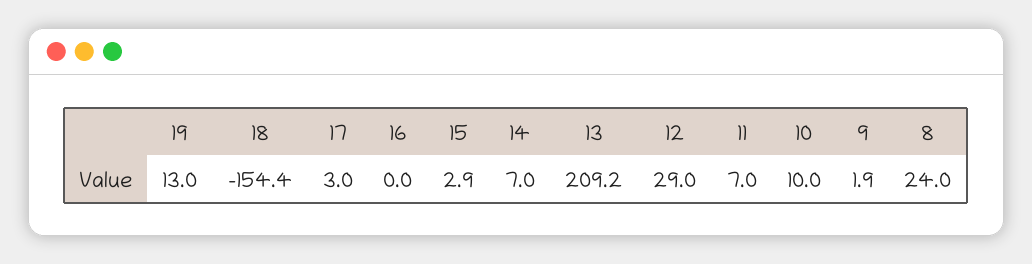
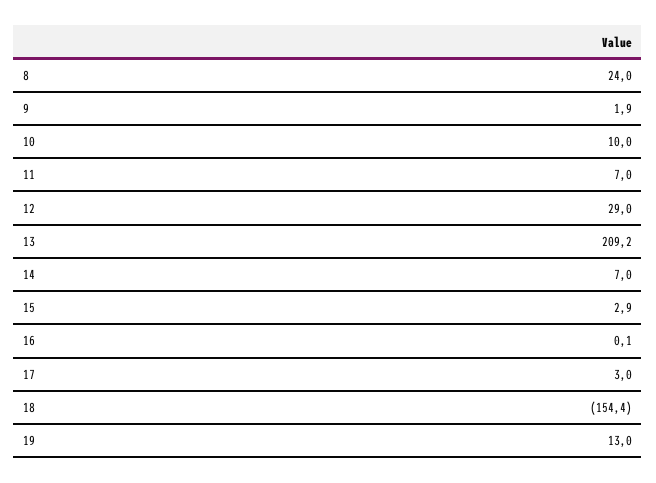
  {
    "19": 13,
    "18": -154.4,
    "17": 3,
-   "16": 0,
+   "16": 0.1,
    "15": 2.9,
    "14": 7,
    "13": 209.2,
    "12": 29,
    "11": 7,
    "10": 10,
    "9": 1.9,
    "8": 24
  }

